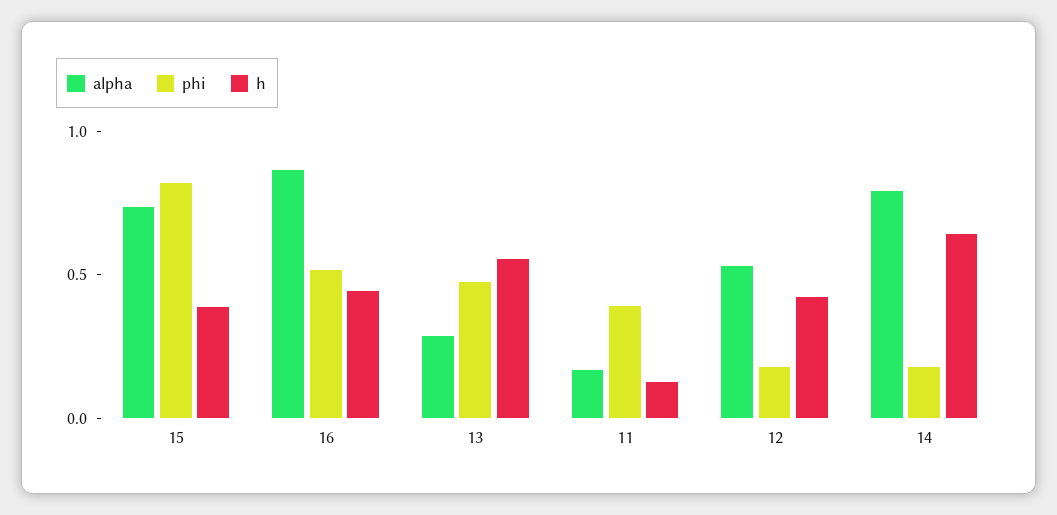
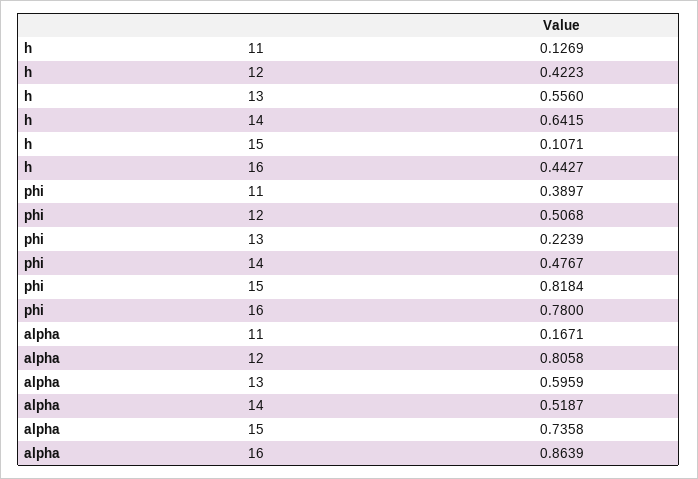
  {
    "alpha": {
      "15": 0.7358,
      "16": 0.8639,
-     "13": 0.3,
+     "13": 0.5959,
      "11": 0.1671,
-     "12": 0.5,
+     "12": 0.8058,
-     "14": 0.8
+     "14": 0.5187
    },
    "phi": {
      "15": 0.8184,
-     "16": 0.5,
+     "16": 0.78,
-     "13": 0.5,
+     "13": 0.2239,
      "11": 0.3897,
-     "12": 0.2,
+     "12": 0.5068,
-     "14": 0.2
+     "14": 0.4767
    },
    "h": {
-     "15": 0.4,
+     "15": 0.1071,
      "16": 0.4427,
      "13": 0.556,
      "11": 0.1269,
      "12": 0.4223,
      "14": 0.6415
    }
  }

